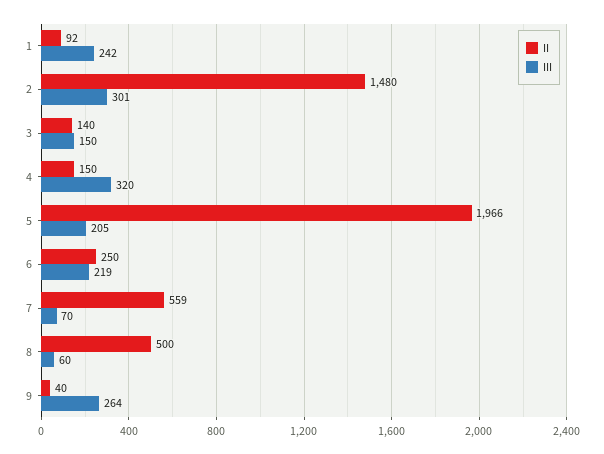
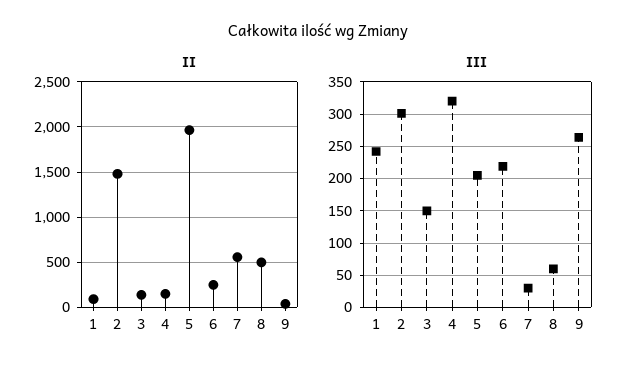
  {
    "II": {
      "1": 92,
      "2": 1480,
      "3": 140,
      "4": 150,
      "5": 1966,
      "6": 250,
      "7": 559,
      "8": 500,
      "9": 40
    },
    "III": {
      "1": 242,
      "2": 301,
      "3": 150,
      "4": 320,
      "5": 205,
      "6": 219,
-     "7": 70,
+     "7": 30,
      "8": 60,
      "9": 264
    }
  }

